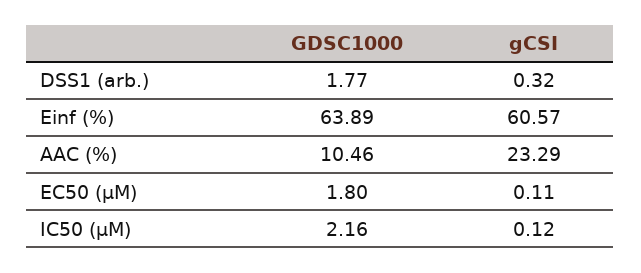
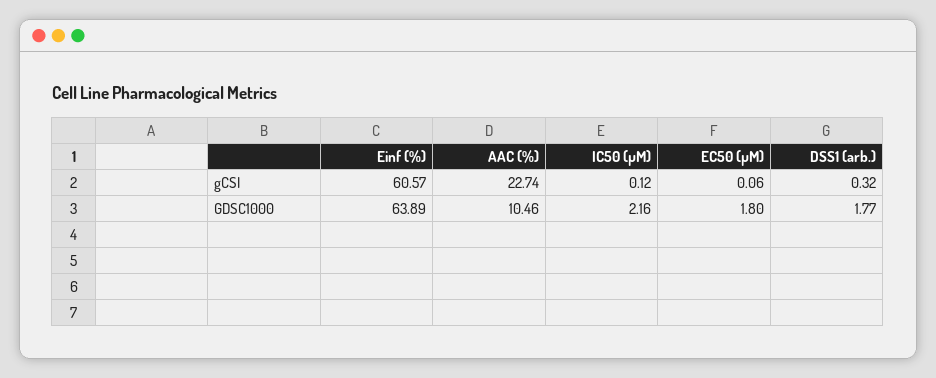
  {
    "GDSC1000": {
      "DSS1 (arb.)": 1.77,
      "Einf (%)": 63.89,
      "AAC (%)": 10.46,
      "EC50 (µM)": 1.8,
      "IC50 (µM)": 2.16
    },
    "gCSI": {
      "DSS1 (arb.)": 0.32,
      "Einf (%)": 60.57,
-     "AAC (%)": 23.29,
+     "AAC (%)": 22.74,
-     "EC50 (µM)": 0.11,
+     "EC50 (µM)": 0.06,
      "IC50 (µM)": 0.12
    }
  }

